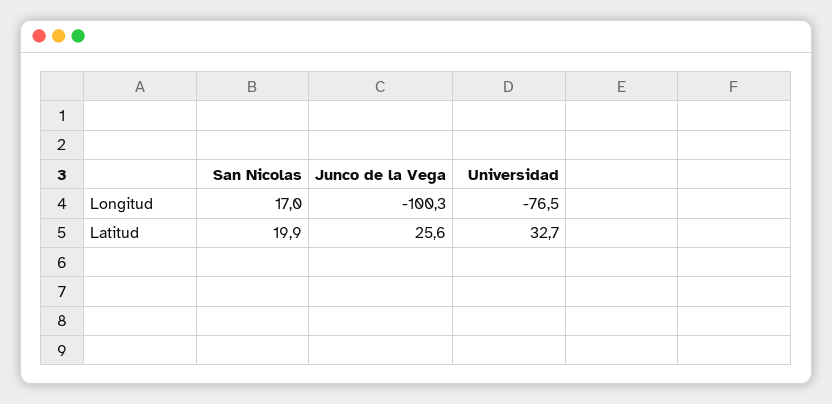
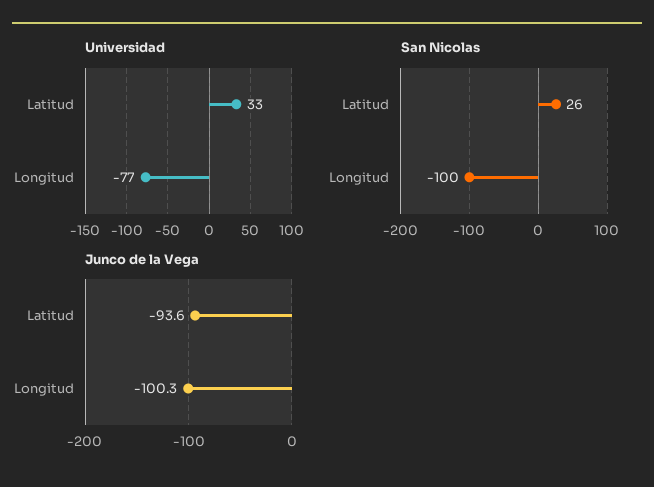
  {
    "San Nicolas": {
-     "Longitud": 17,
+     "Longitud": -100,
-     "Latitud": 19.9
+     "Latitud": 26
    },
    "Junco de la Vega": {
      "Longitud": -100.3,
-     "Latitud": 25.6
+     "Latitud": -93.6
    },
    "Universidad": {
      "Longitud": -76.5,
      "Latitud": 32.7
    }
  }

